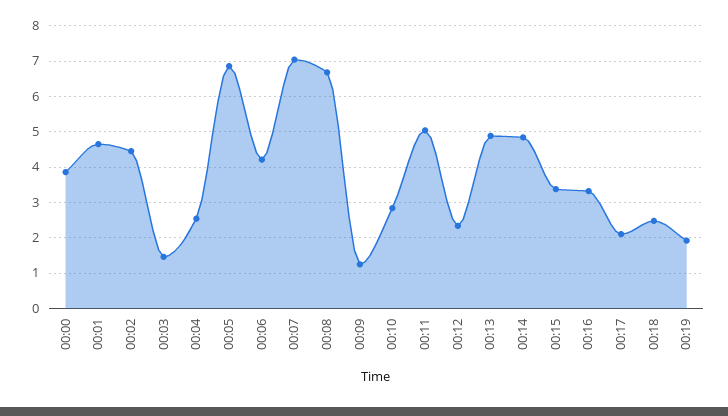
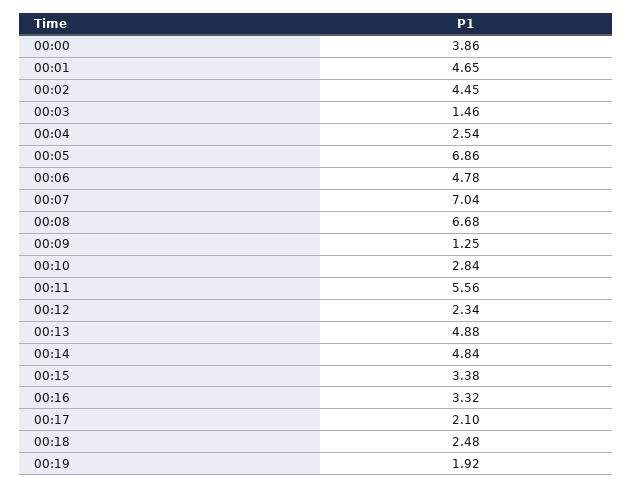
  {
    "00:00": 3.86,
    "00:01": 4.65,
    "00:02": 4.45,
    "00:03": 1.46,
    "00:04": 2.54,
    "00:05": 6.86,
-   "00:06": 4.2,
+   "00:06": 4.78,
    "00:07": 7.04,
    "00:08": 6.68,
    "00:09": 1.25,
    "00:10": 2.84,
-   "00:11": 5,
+   "00:11": 5.56,
    "00:12": 2.34,
    "00:13": 4.88,
    "00:14": 4.84,
    "00:15": 3.38,
    "00:16": 3.32,
    "00:17": 2.1,
    "00:18": 2.48,
    "00:19": 1.92
  }

